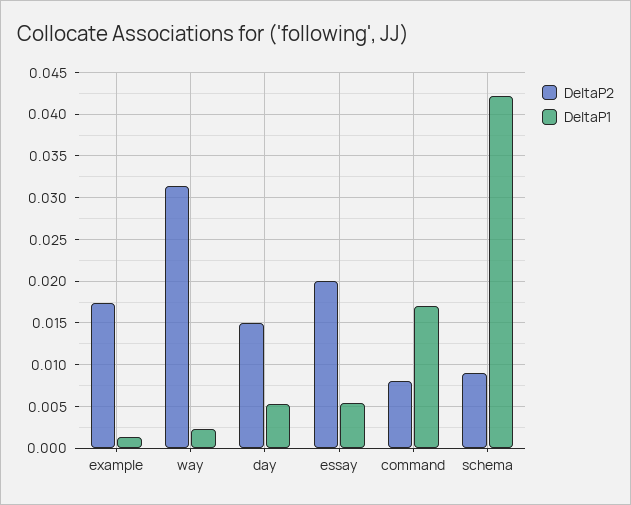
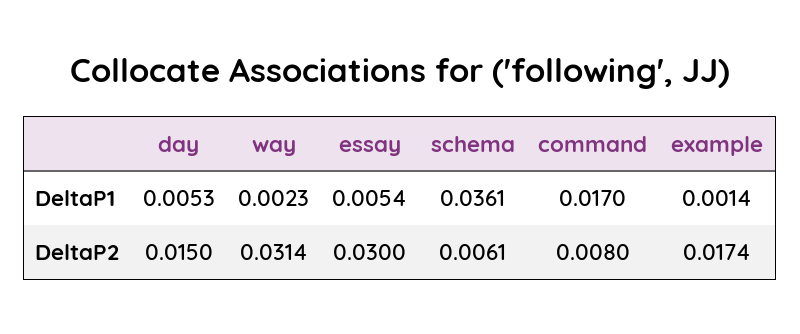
  {
    "DeltaP2": {
      "example": 0.0174,
      "way": 0.0314,
      "day": 0.015,
-     "essay": 0.02,
+     "essay": 0.03,
      "command": 0.008,
-     "schema": 0.009
+     "schema": 0.0061
    },
    "DeltaP1": {
      "example": 0.0014,
      "way": 0.0023,
      "day": 0.0053,
      "essay": 0.0054,
      "command": 0.017,
-     "schema": 0.042
+     "schema": 0.0361
    }
  }

